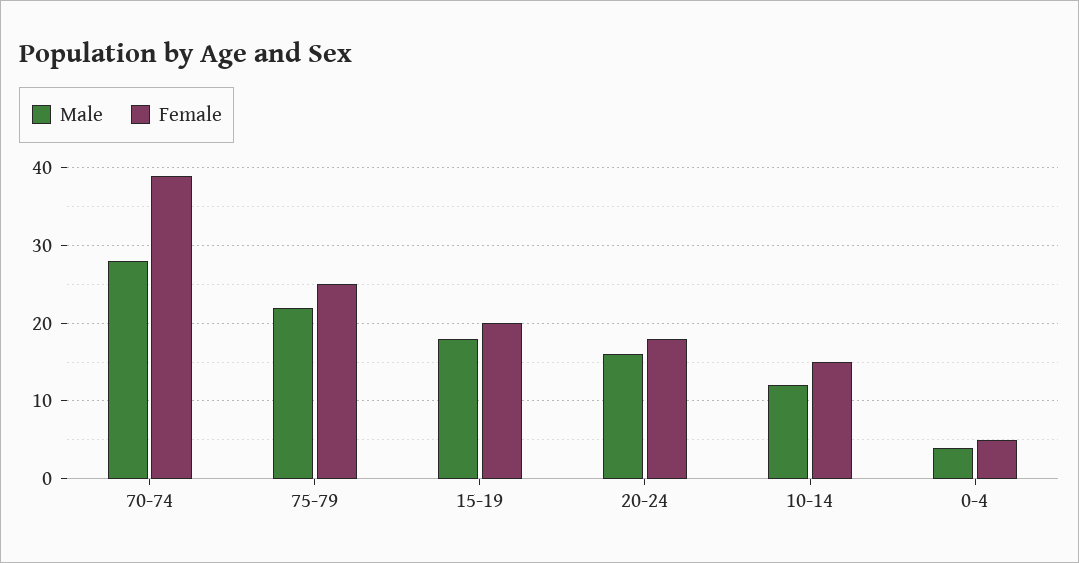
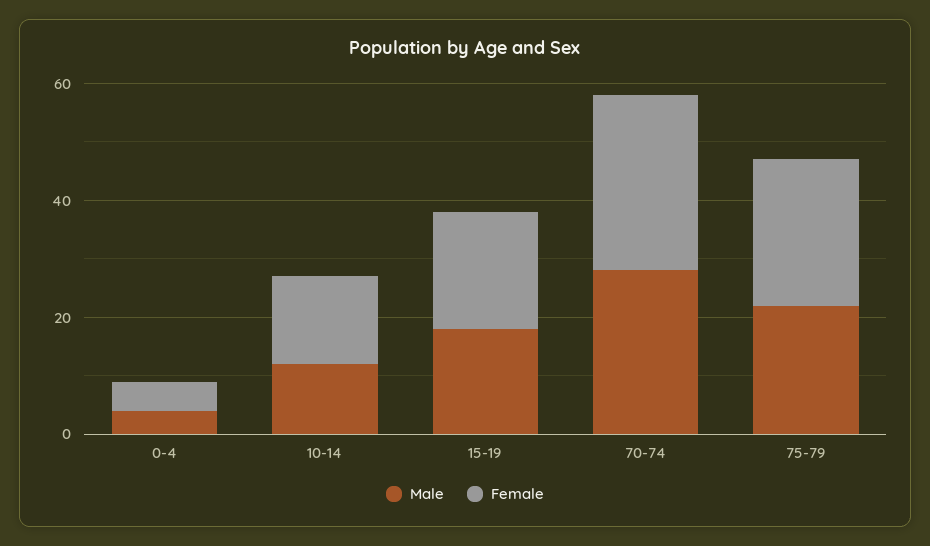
  {
    "Male": {
      "70-74": 28,
      "75-79": 22,
      "15-19": 18,
-     "20-24": 16,
      "10-14": 12,
      "0-4": 4
    },
    "Female": {
-     "70-74": 39,
+     "70-74": 30,
      "75-79": 25,
      "15-19": 20,
-     "20-24": 18,
      "10-14": 15,
      "0-4": 5
    }
  }

